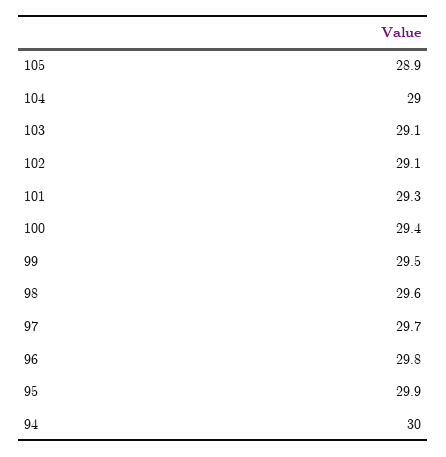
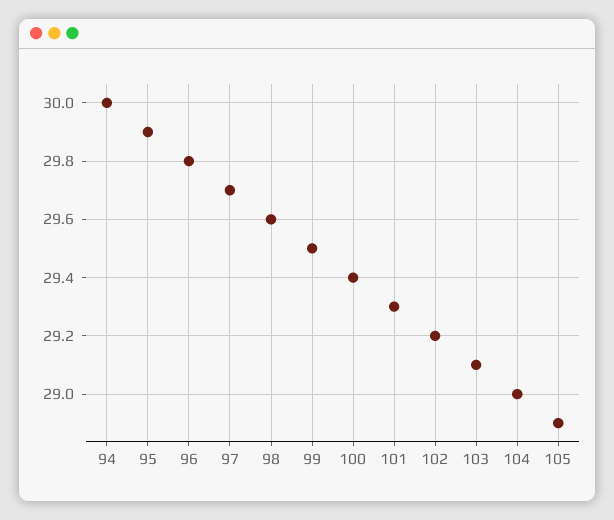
  {
    "105": 28.9,
    "104": 29,
    "103": 29.1,
-   "102": 29.1,
+   "102": 29.2,
    "101": 29.3,
    "100": 29.4,
    "99": 29.5,
    "98": 29.6,
    "97": 29.7,
    "96": 29.8,
    "95": 29.9,
    "94": 30
  }

